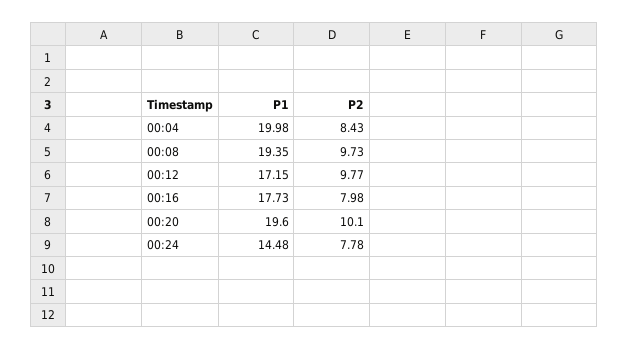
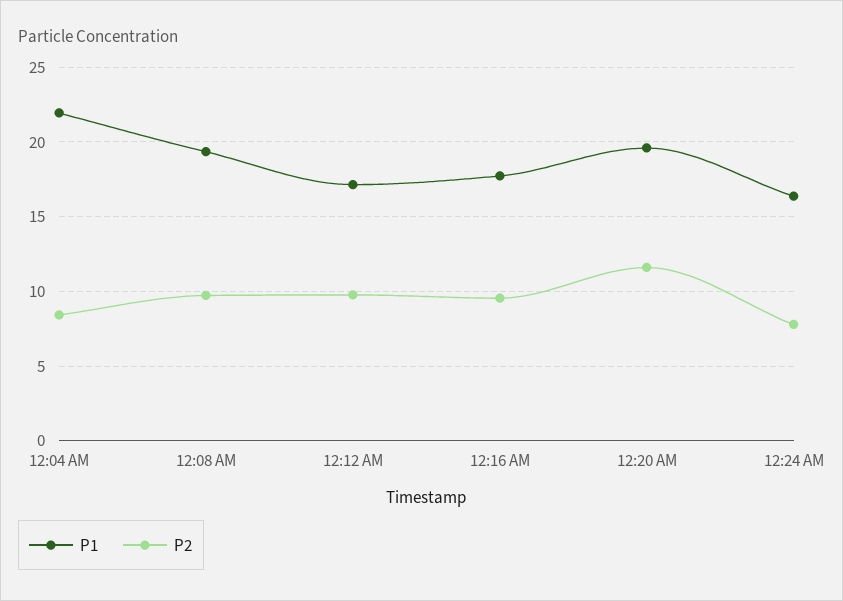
  {
    "P1": {
-     "00:04": 19.98,
+     "00:04": 22,
      "00:08": 19.35,
      "00:12": 17.15,
      "00:16": 17.73,
      "00:20": 19.6,
-     "00:24": 14.48
+     "00:24": 16.5
    },
    "P2": {
      "00:04": 8.43,
      "00:08": 9.73,
      "00:12": 9.77,
-     "00:16": 7.98,
+     "00:16": 9.5,
-     "00:20": 10.1,
+     "00:20": 11.5,
      "00:24": 7.78
    }
  }

